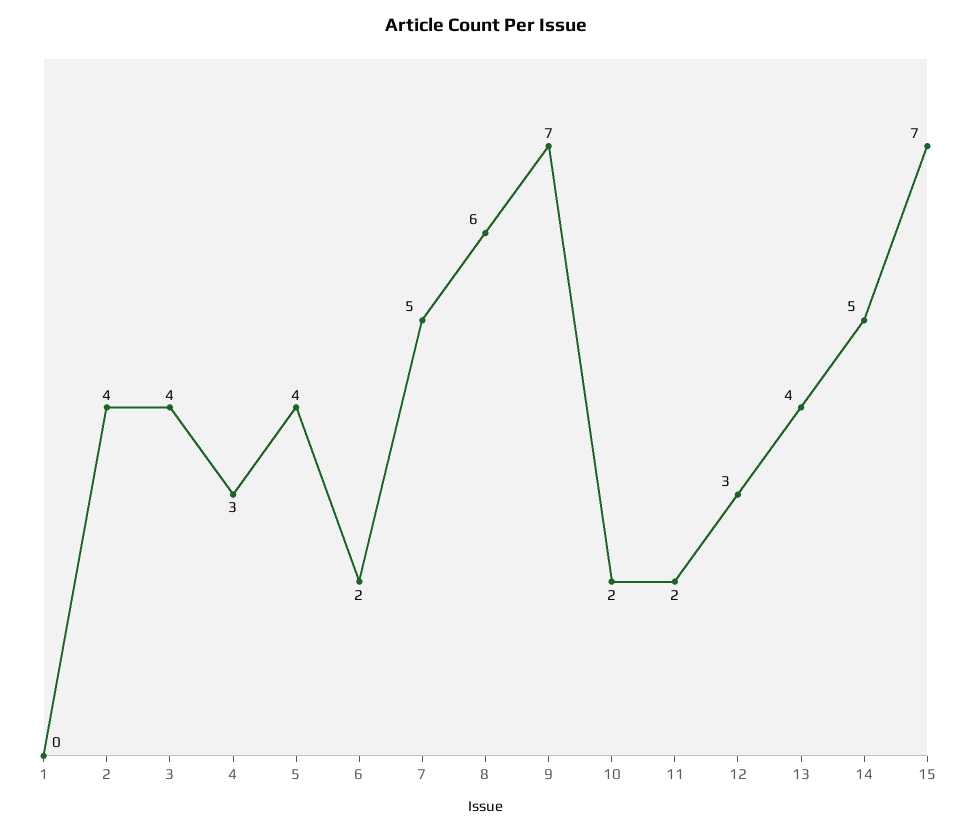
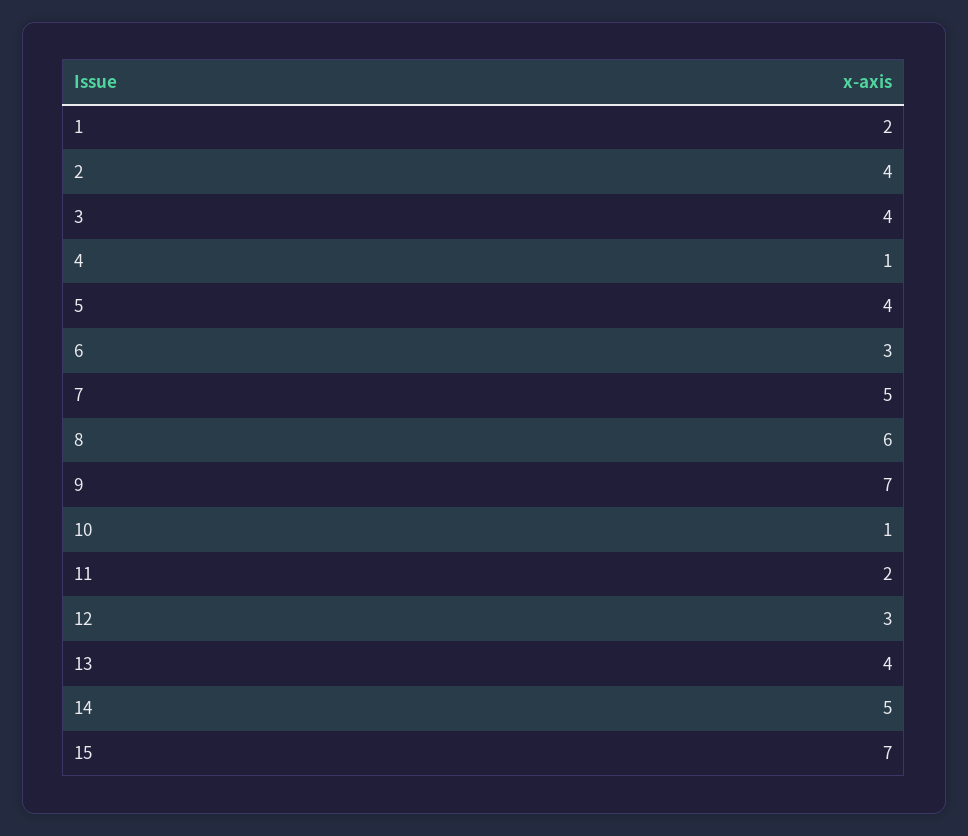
  {
-   "1": 0,
+   "1": 2,
    "2": 4,
    "3": 4,
-   "4": 3,
+   "4": 1,
    "5": 4,
-   "6": 2,
+   "6": 3,
    "7": 5,
    "8": 6,
    "9": 7,
-   "10": 2,
+   "10": 1,
    "11": 2,
    "12": 3,
    "13": 4,
    "14": 5,
    "15": 7
  }

